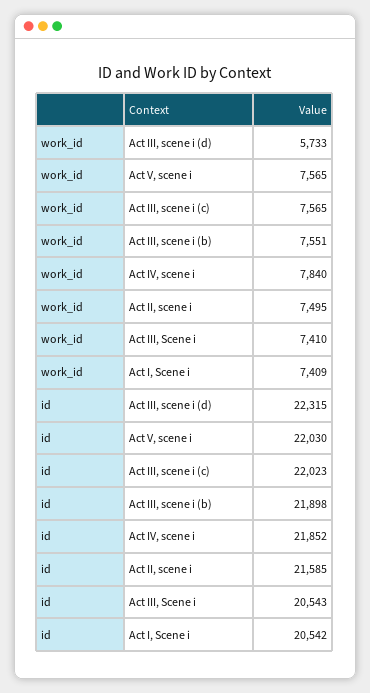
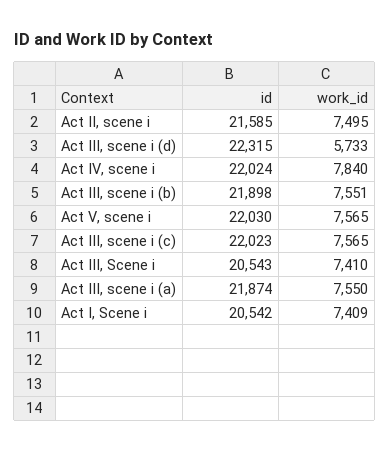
  {
    "work_id": {
      "Act III, scene i (d)": 5733,
      "Act V, scene i": 7565,
      "Act III, scene i (c)": 7565,
      "Act III, scene i (b)": 7551,
      "Act IV, scene i": 7840,
      "Act II, scene i": 7495,
      "Act III, Scene i": 7410,
-     "Act I, Scene i": 7409
+     "Act I, Scene i": 7409,
+     "Act III, scene i (a)": 7550
    },
    "id": {
      "Act III, scene i (d)": 22315,
      "Act V, scene i": 22030,
      "Act III, scene i (c)": 22023,
      "Act III, scene i (b)": 21898,
-     "Act IV, scene i": 21852,
+     "Act IV, scene i": 22024,
      "Act II, scene i": 21585,
      "Act III, Scene i": 20543,
-     "Act I, Scene i": 20542
+     "Act I, Scene i": 20542,
+     "Act III, scene i (a)": 21874
    }
  }

